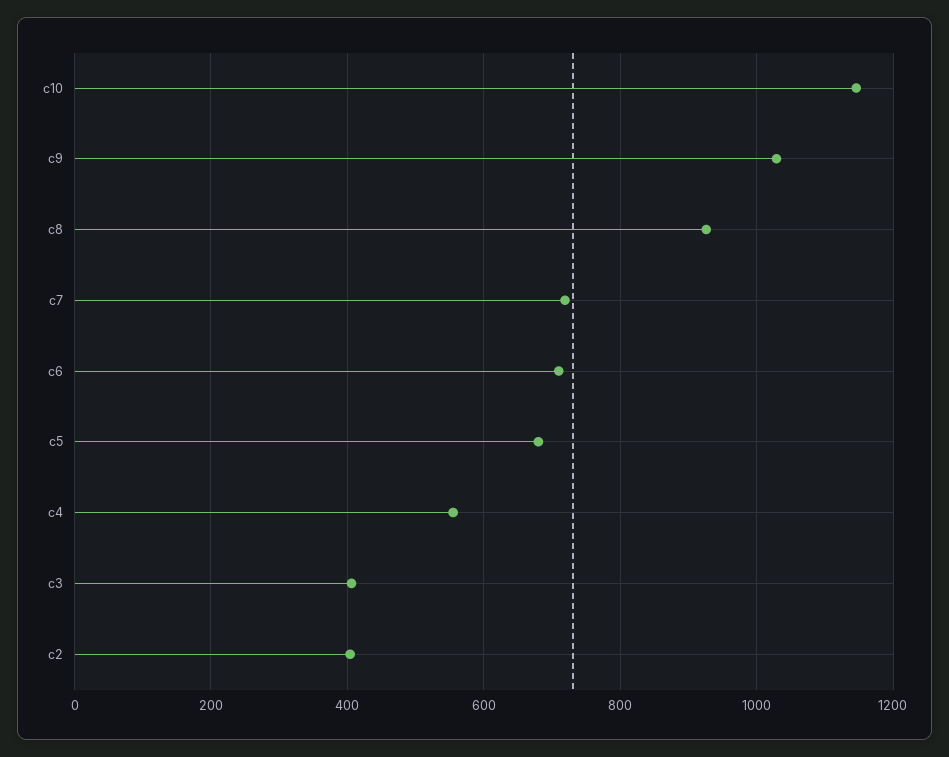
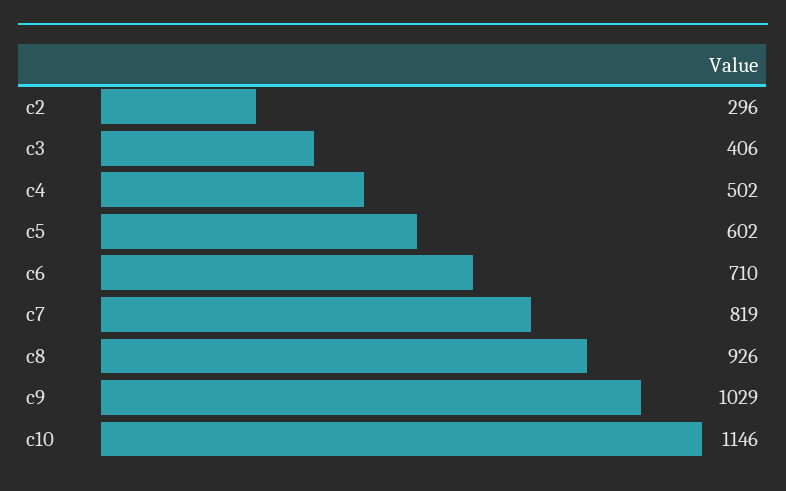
  {
    "c10": 1146,
    "c9": 1029,
    "c8": 926,
-   "c7": 720,
+   "c7": 819,
    "c6": 710,
-   "c5": 680,
+   "c5": 602,
-   "c4": 560,
+   "c4": 502,
    "c3": 406,
-   "c2": 400
+   "c2": 296
  }

